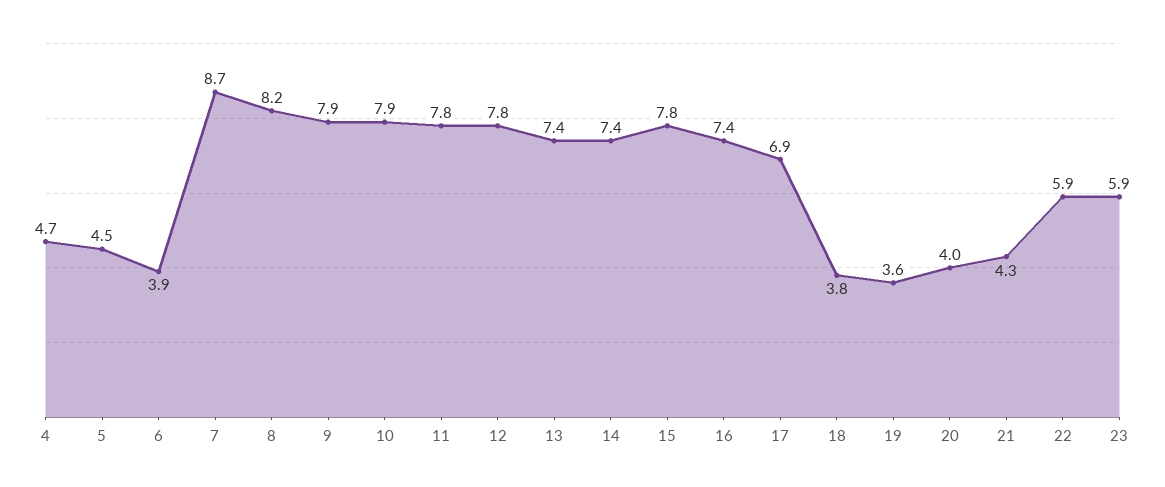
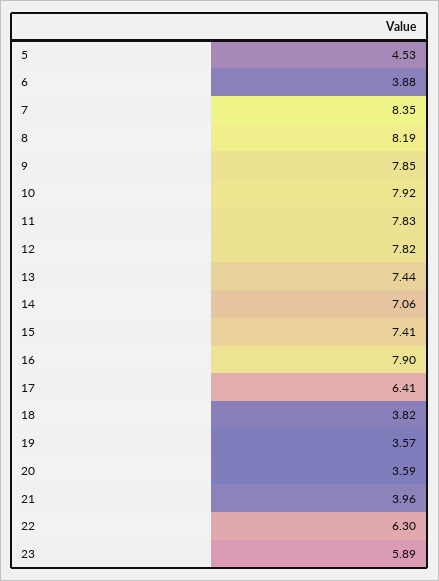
  {
-   "4": 4.7,
    "5": 4.53,
    "6": 3.88,
-   "7": 8.7,
+   "7": 8.35,
    "8": 8.19,
    "9": 7.85,
    "10": 7.92,
    "11": 7.83,
    "12": 7.82,
    "13": 7.44,
-   "14": 7.4,
+   "14": 7.06,
-   "15": 7.8,
+   "15": 7.41,
-   "16": 7.4,
+   "16": 7.9,
-   "17": 6.9,
+   "17": 6.41,
    "18": 3.82,
    "19": 3.57,
-   "20": 4,
+   "20": 3.59,
-   "21": 4.3,
+   "21": 3.96,
-   "22": 5.9,
+   "22": 6.3,
    "23": 5.89
  }

